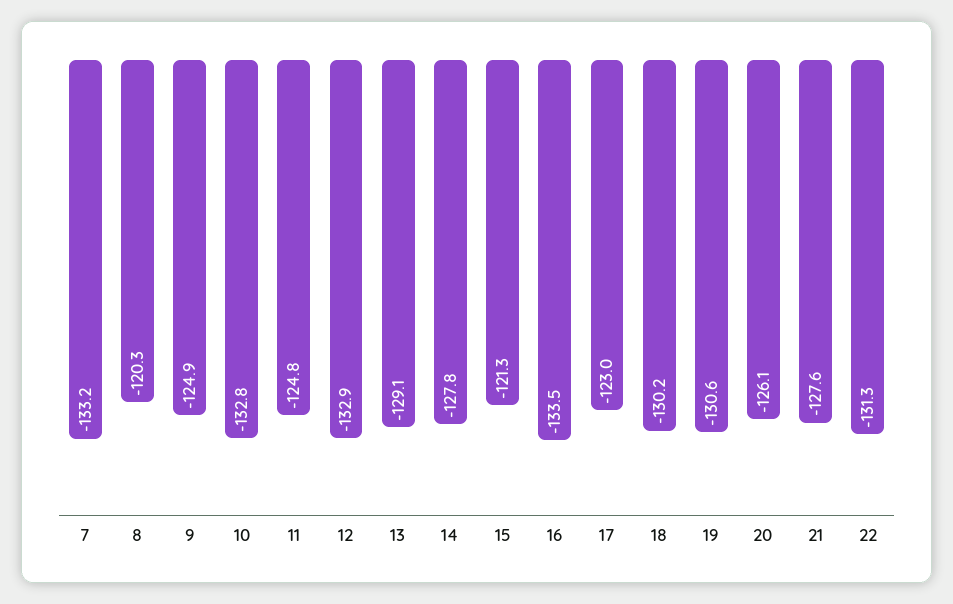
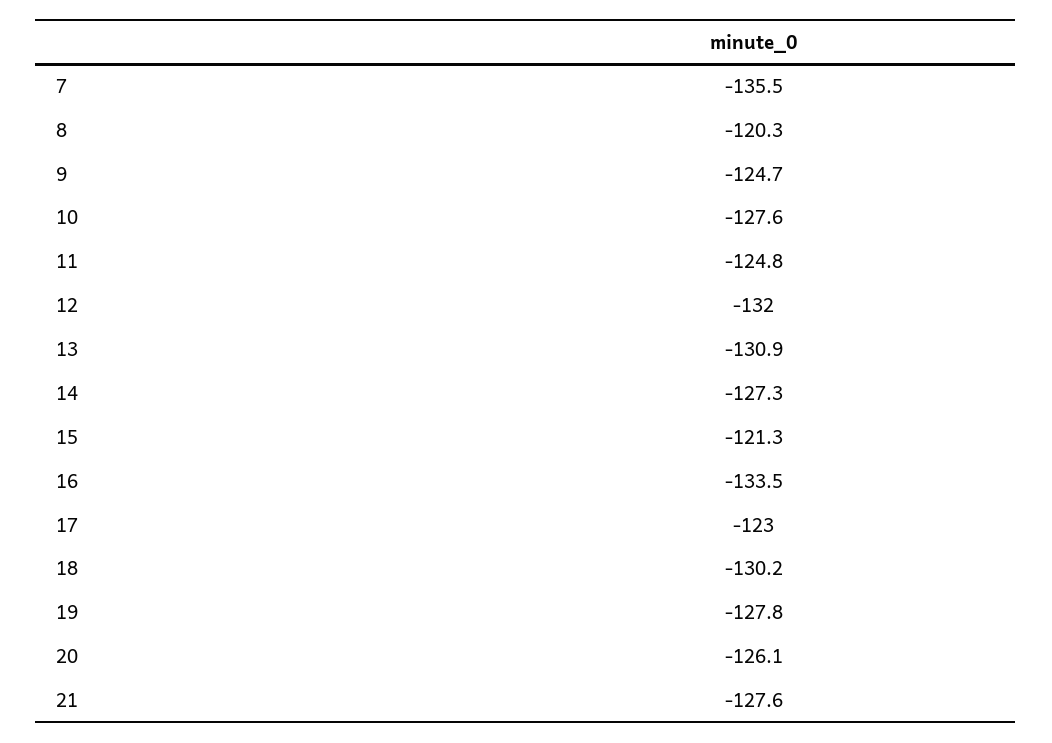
  {
-   "7": -133.2,
+   "7": -135.5,
    "8": -120.3,
-   "9": -124.9,
+   "9": -124.7,
-   "10": -132.8,
+   "10": -127.6,
    "11": -124.8,
-   "12": -132.9,
+   "12": -132,
-   "13": -129.1,
+   "13": -130.9,
-   "14": -127.8,
+   "14": -127.3,
    "15": -121.3,
    "16": -133.5,
    "17": -123,
    "18": -130.2,
-   "19": -130.6,
+   "19": -127.8,
    "20": -126.1,
-   "21": -127.6,
+   "21": -127.6
-   "22": -131.3
  }

